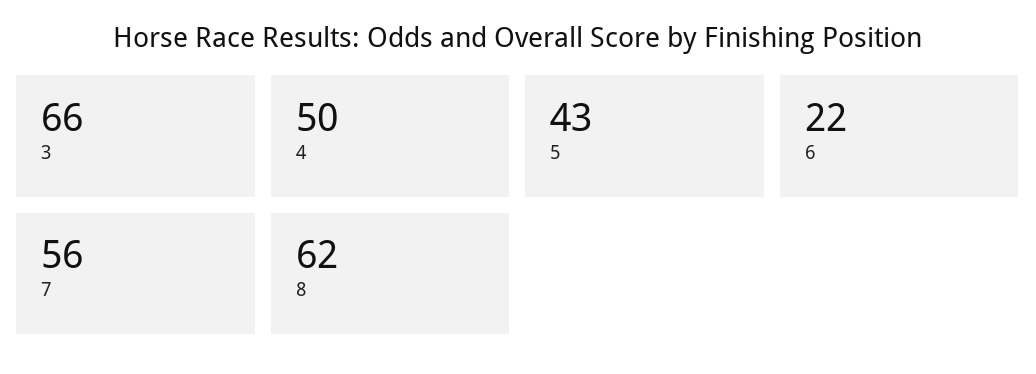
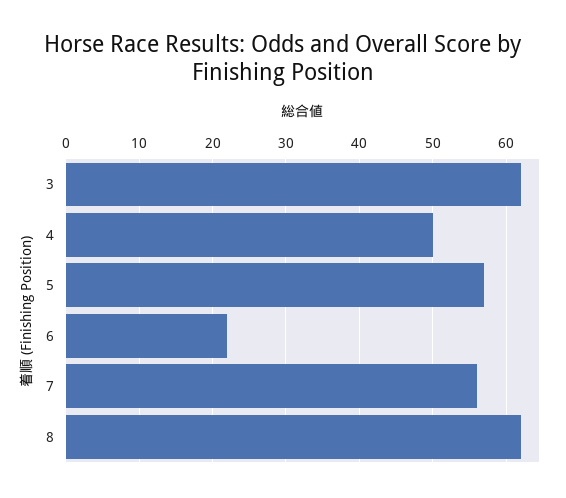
  {
-   "3": 66,
+   "3": 62,
    "4": 50,
-   "5": 43,
+   "5": 57,
    "6": 22,
    "7": 56,
    "8": 62
  }

